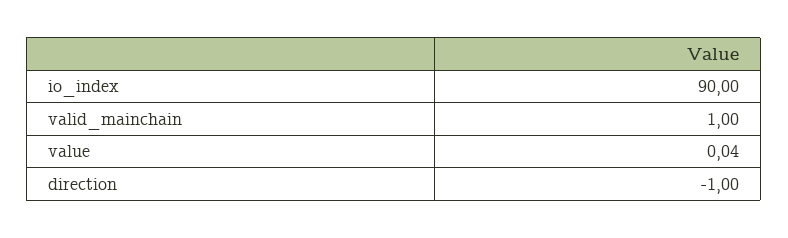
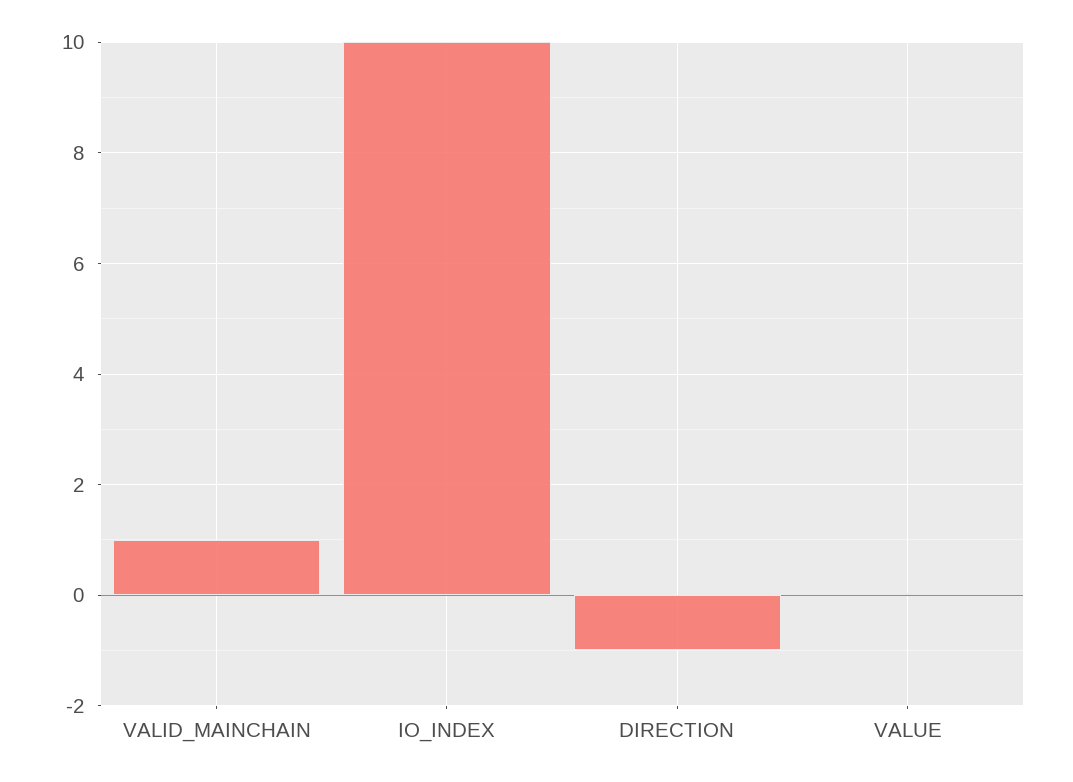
  {
-   "io_index": 90,
+   "io_index": 10,
    "valid_mainchain": 1,
    "value": 0.04,
    "direction": -1
  }

